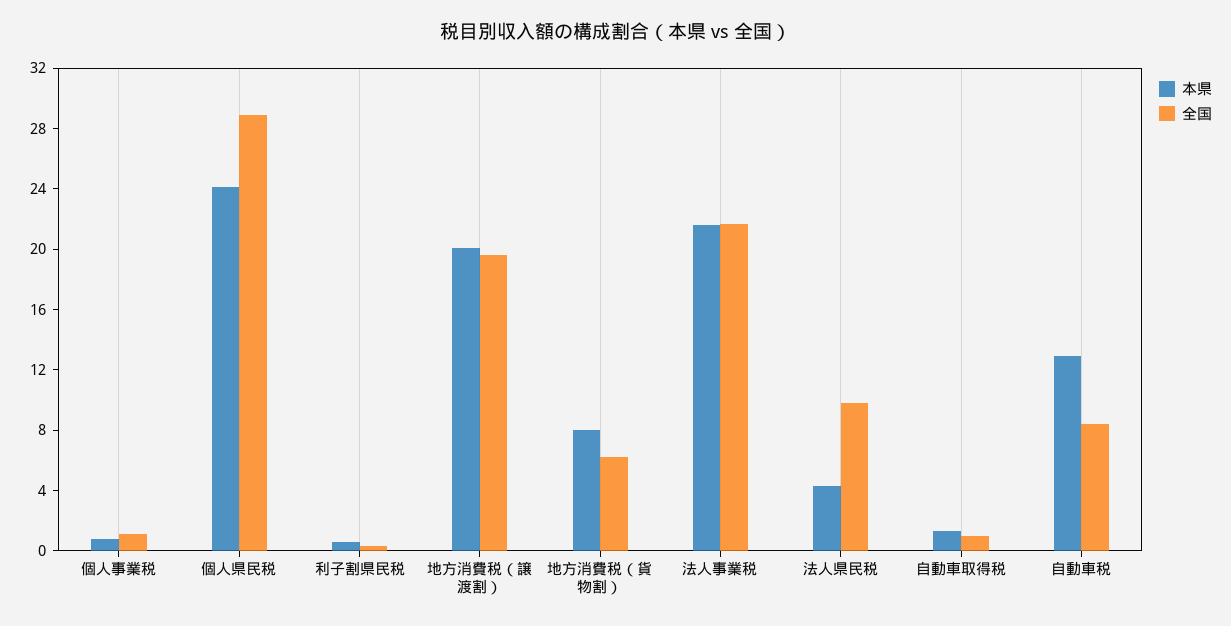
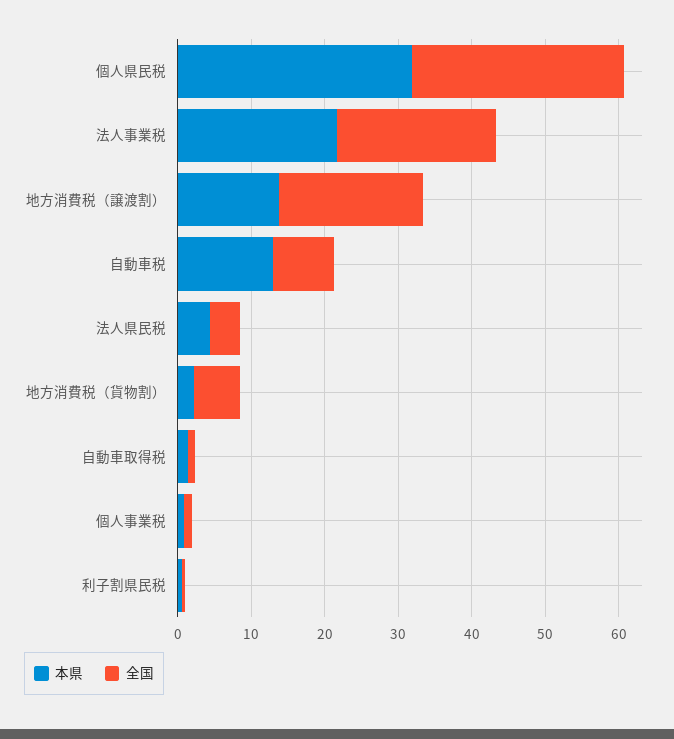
  {
    "本県": {
      "個人事業税": 1,
-     "個人県民税": 24,
+     "個人県民税": 32,
      "利子割県民税": 1,
-     "地方消費税（譲渡割）": 20,
+     "地方消費税（譲渡割）": 14,
-     "地方消費税（貨物割）": 8,
+     "地方消費税（貨物割）": 2,
      "法人事業税": 22,
      "法人県民税": 4,
      "自動車取得税": 1,
      "自動車税": 13
    },
    "全国": {
      "個人事業税": 1,
      "個人県民税": 29,
      "利子割県民税": 0,
      "地方消費税（譲渡割）": 20,
      "地方消費税（貨物割）": 6,
      "法人事業税": 22,
-     "法人県民税": 10,
+     "法人県民税": 4,
      "自動車取得税": 1,
      "自動車税": 8
    }
  }

